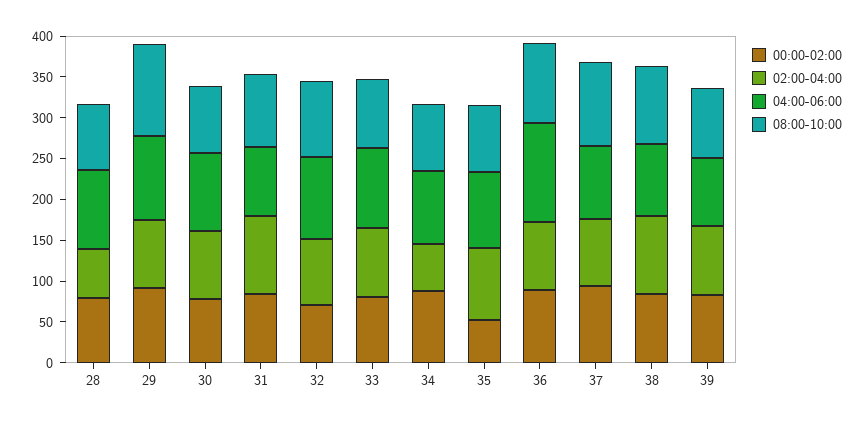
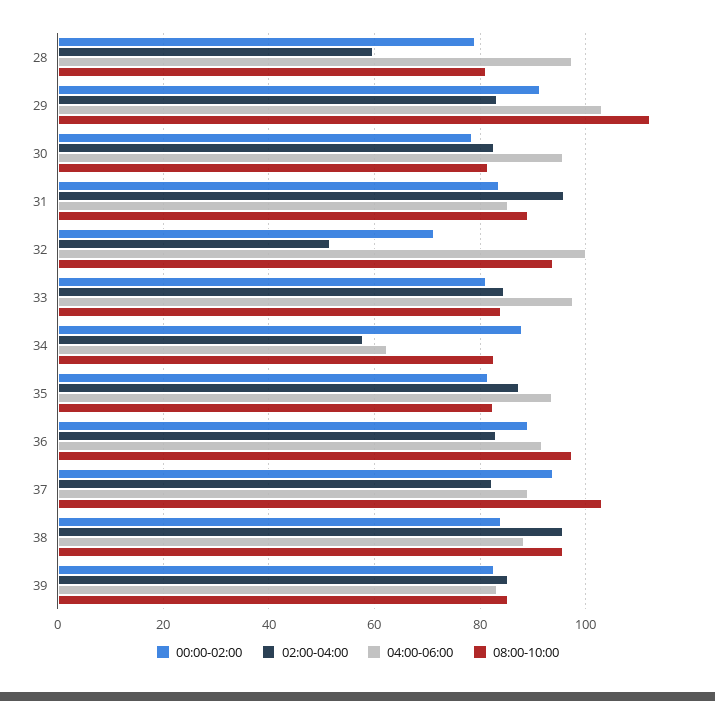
  {
    "00:00-02:00": {
      "28": 80,
      "29": 92,
      "30": 78,
      "31": 84,
      "32": 72,
      "33": 82,
      "34": 88,
-     "35": 50,
+     "35": 82,
      "36": 90,
      "37": 94,
      "38": 84,
      "39": 82
    },
    "02:00-04:00": {
      "28": 60,
      "29": 84,
      "30": 82,
      "31": 96,
-     "32": 80,
+     "32": 52,
      "33": 84,
      "34": 58,
      "35": 88,
      "36": 84,
      "37": 82,
      "38": 96,
      "39": 86
    },
    "04:00-06:00": {
      "28": 98,
      "29": 104,
      "30": 96,
      "31": 86,
      "32": 100,
      "33": 98,
-     "34": 90,
+     "34": 62,
      "35": 94,
-     "36": 120,
+     "36": 92,
      "37": 90,
      "38": 88,
      "39": 84
    },
    "08:00-10:00": {
      "28": 82,
      "29": 112,
      "30": 82,
      "31": 90,
      "32": 94,
      "33": 84,
      "34": 82,
      "35": 82,
      "36": 98,
      "37": 104,
      "38": 96,
      "39": 86
    }
  }

